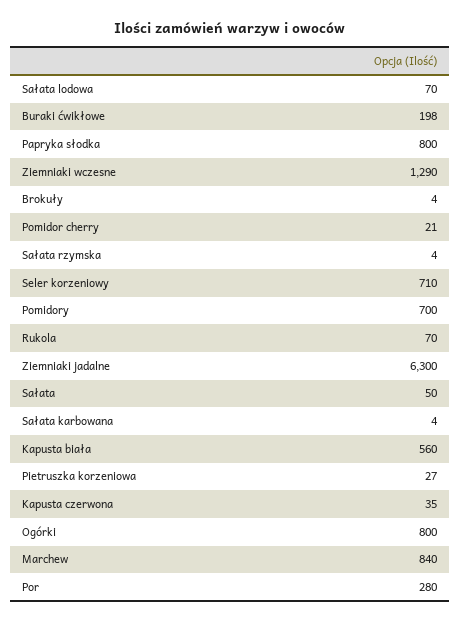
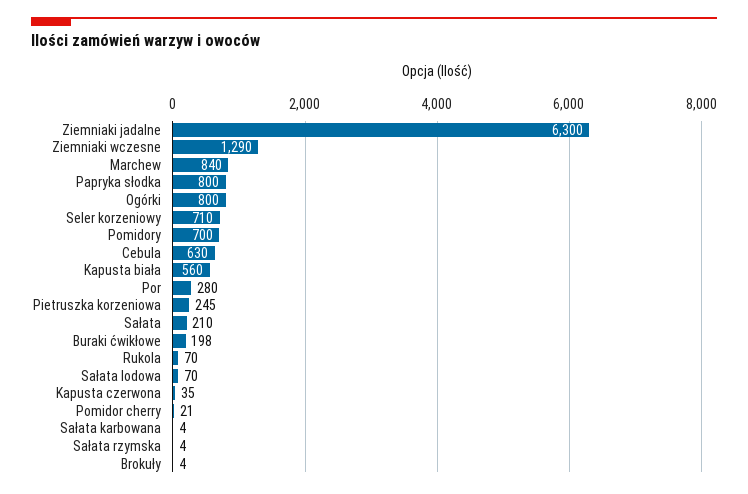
  {
    "Sałata lodowa": 70,
    "Buraki ćwikłowe": 198,
    "Papryka słodka": 800,
    "Ziemniaki wczesne": 1290,
    "Brokuły": 4,
    "Pomidor cherry": 21,
    "Sałata rzymska": 4,
    "Seler korzeniowy": 710,
    "Pomidory": 700,
    "Rukola": 70,
    "Ziemniaki jadalne": 6300,
-   "Sałata": 50,
+   "Sałata": 210,
    "Sałata karbowana": 4,
    "Kapusta biała": 560,
-   "Pietruszka korzeniowa": 27,
+   "Pietruszka korzeniowa": 245,
    "Kapusta czerwona": 35,
    "Ogórki": 800,
    "Marchew": 840,
-   "Por": 280
+   "Por": 280,
+   "Cebula": 630
  }

